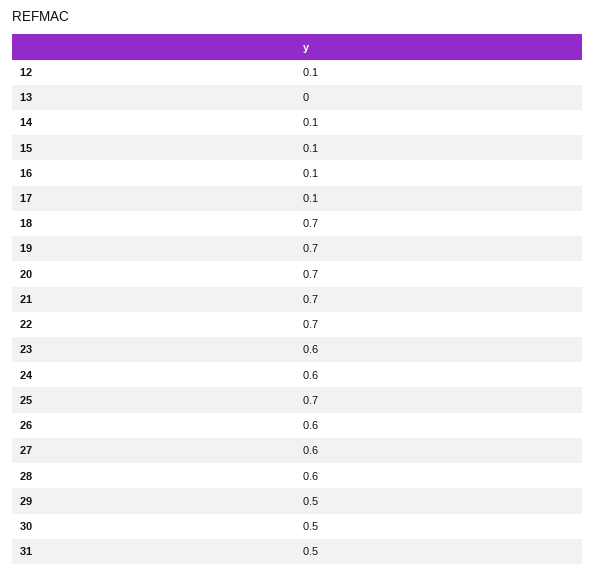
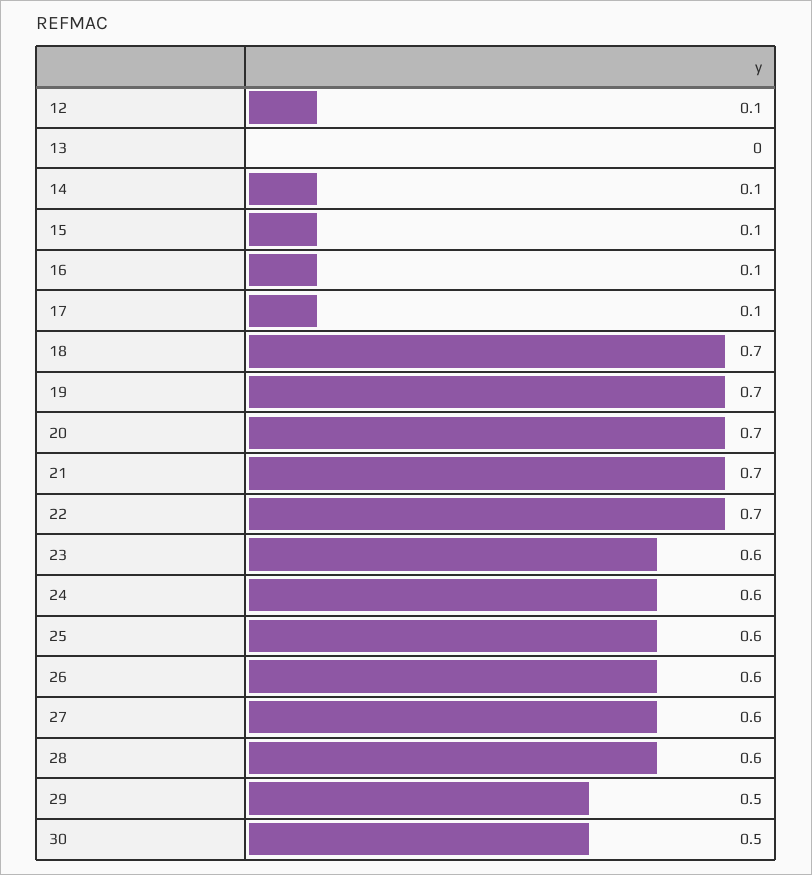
  {
    "12": 0.1,
    "13": 0,
    "14": 0.1,
    "15": 0.1,
    "16": 0.1,
    "17": 0.1,
    "18": 0.7,
    "19": 0.7,
    "20": 0.7,
    "21": 0.7,
    "22": 0.7,
    "23": 0.6,
    "24": 0.6,
-   "25": 0.7,
+   "25": 0.6,
    "26": 0.6,
    "27": 0.6,
    "28": 0.6,
    "29": 0.5,
-   "30": 0.5,
+   "30": 0.5
-   "31": 0.5
  }

